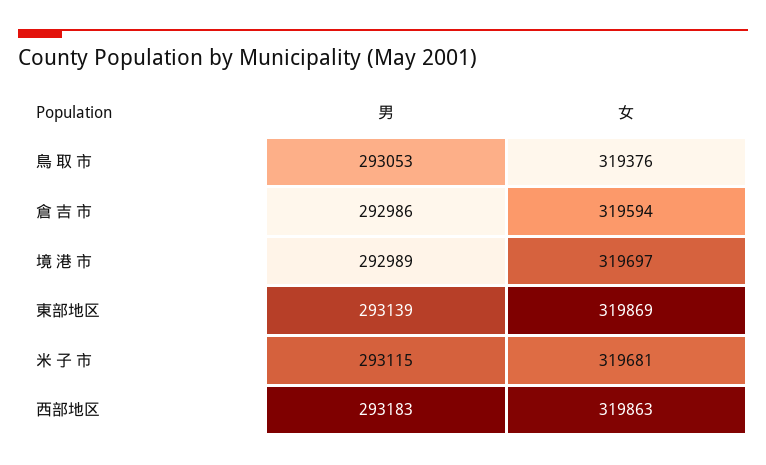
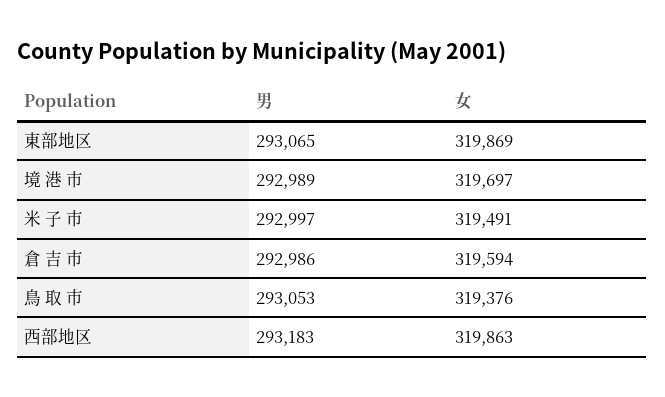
  {
    "男": {
      "鳥 取 市": 293053,
      "倉 吉 市": 292986,
      "境 港 市": 292989,
-     "東部地区": 293139,
+     "東部地区": 293065,
-     "米 子 市": 293115,
+     "米 子 市": 292997,
      "西部地区": 293183
    },
    "女": {
      "鳥 取 市": 319376,
      "倉 吉 市": 319594,
      "境 港 市": 319697,
      "東部地区": 319869,
-     "米 子 市": 319681,
+     "米 子 市": 319491,
      "西部地区": 319863
    }
  }

